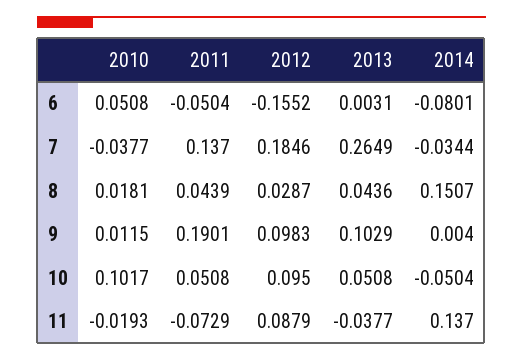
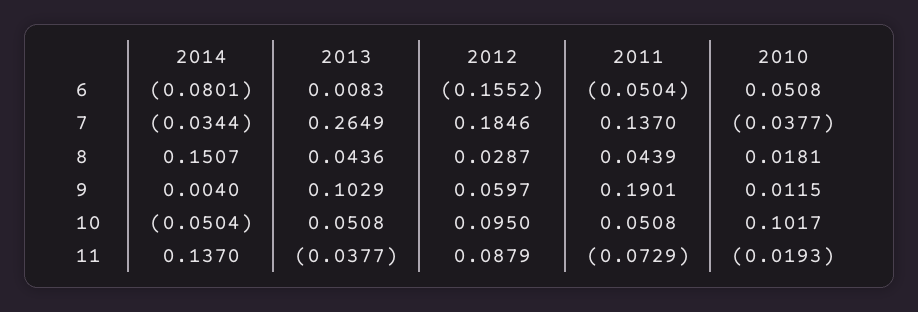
  {
    "2010": {
      "6": 0.0508,
      "7": -0.0377,
      "8": 0.0181,
      "9": 0.0115,
      "10": 0.1017,
      "11": -0.0193
    },
    "2011": {
      "6": -0.0504,
      "7": 0.137,
      "8": 0.0439,
      "9": 0.1901,
      "10": 0.0508,
      "11": -0.0729
    },
    "2012": {
      "6": -0.1552,
      "7": 0.1846,
      "8": 0.0287,
-     "9": 0.0983,
+     "9": 0.0597,
      "10": 0.095,
      "11": 0.0879
    },
    "2013": {
-     "6": 0.0031,
+     "6": 0.0083,
      "7": 0.2649,
      "8": 0.0436,
      "9": 0.1029,
      "10": 0.0508,
      "11": -0.0377
    },
    "2014": {
      "6": -0.0801,
      "7": -0.0344,
      "8": 0.1507,
      "9": 0.004,
      "10": -0.0504,
      "11": 0.137
    }
  }

